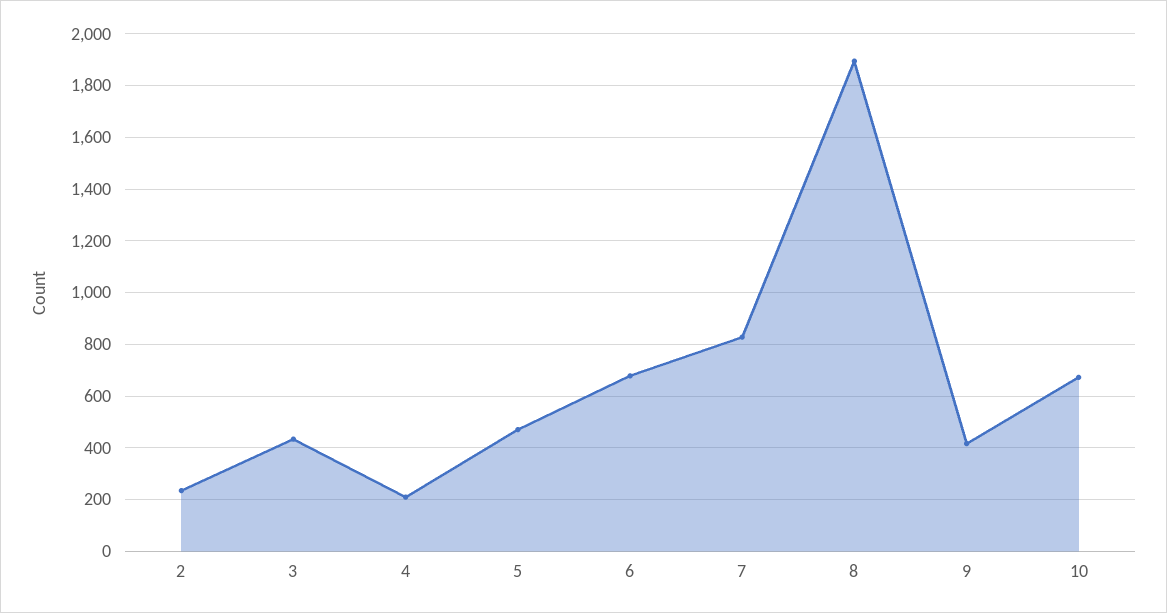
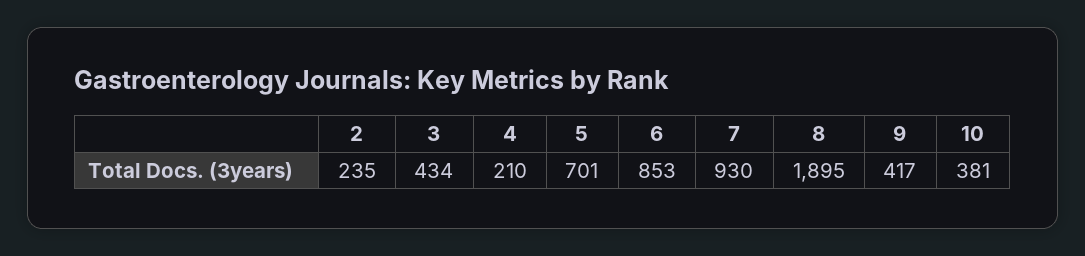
  {
    "2": 235,
    "3": 434,
    "4": 210,
-   "5": 475,
+   "5": 701,
-   "6": 675,
+   "6": 853,
-   "7": 825,
+   "7": 930,
    "8": 1895,
    "9": 417,
-   "10": 675
+   "10": 381
  }

